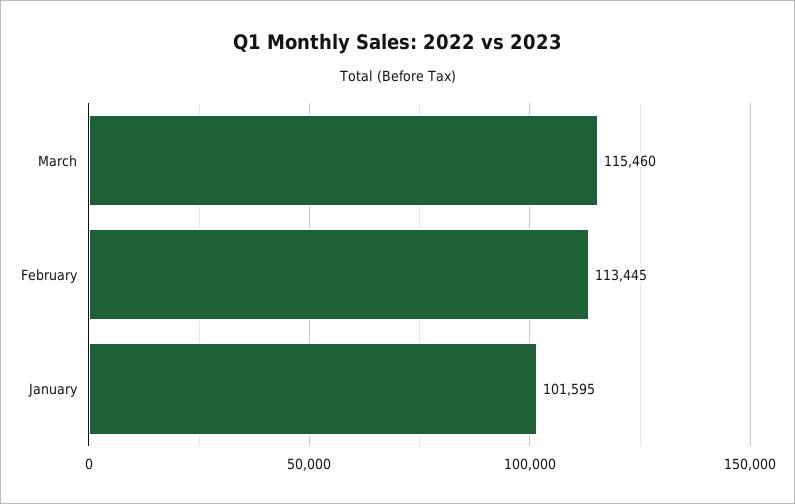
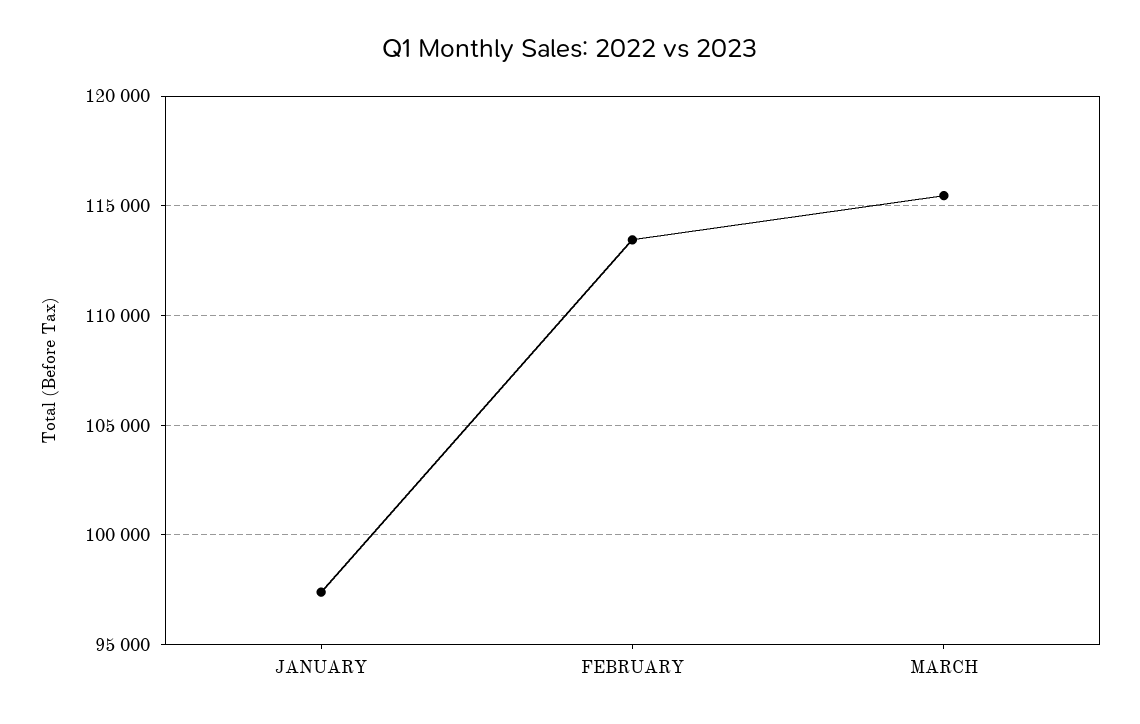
  {
    "March": 115460,
    "February": 113445,
-   "January": 101595
+   "January": 97500
  }

